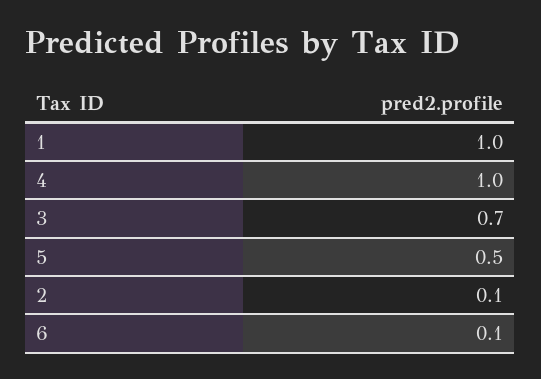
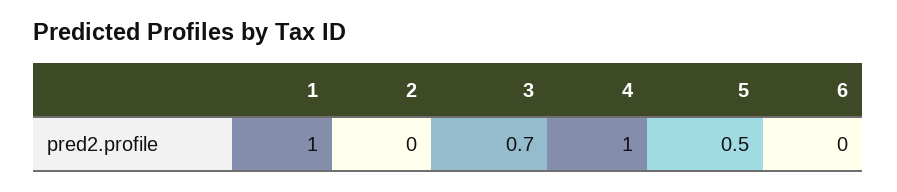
  {
    "1": 1,
    "4": 1,
    "3": 0.7,
    "5": 0.5,
-   "2": 0.1,
+   "2": 0,
-   "6": 0.1
+   "6": 0
  }

